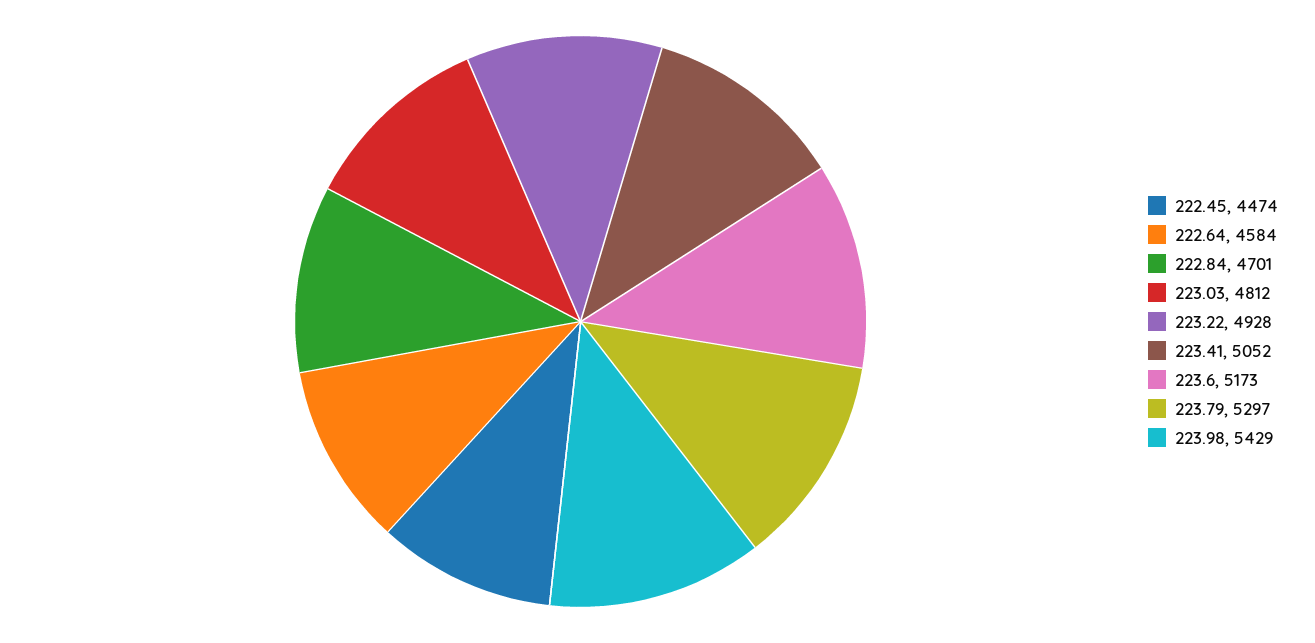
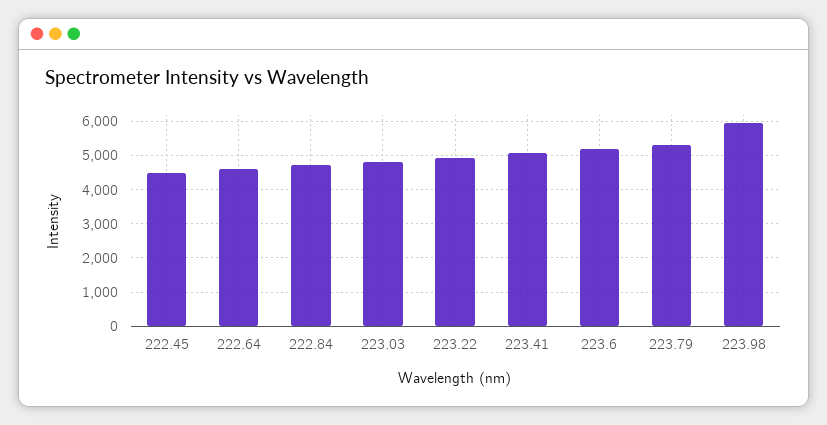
  {
    "222.45": 4474,
    "222.64": 4584,
    "222.84": 4701,
    "223.03": 4812,
    "223.22": 4928,
    "223.41": 5052,
    "223.6": 5173,
    "223.79": 5297,
-   "223.98": 5429
+   "223.98": 6000
  }

